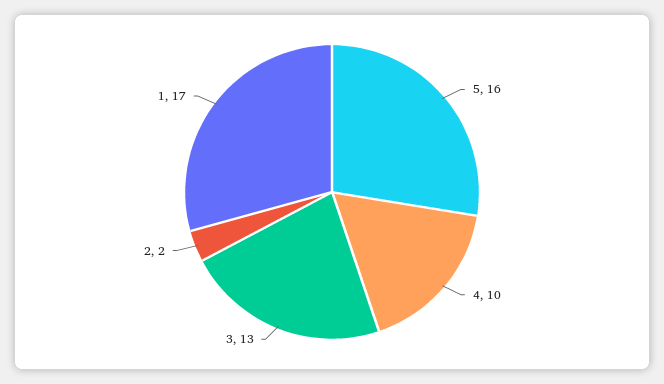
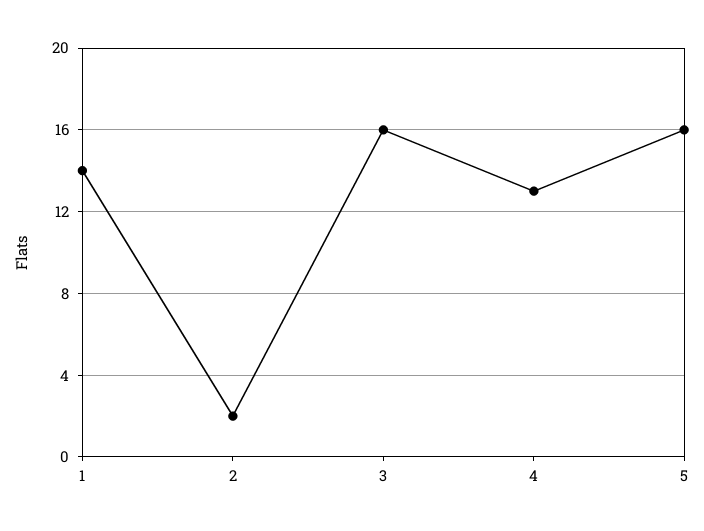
  {
    "5": 16,
-   "4": 10,
+   "4": 13,
-   "3": 13,
+   "3": 16,
    "2": 2,
-   "1": 17
+   "1": 14
  }

